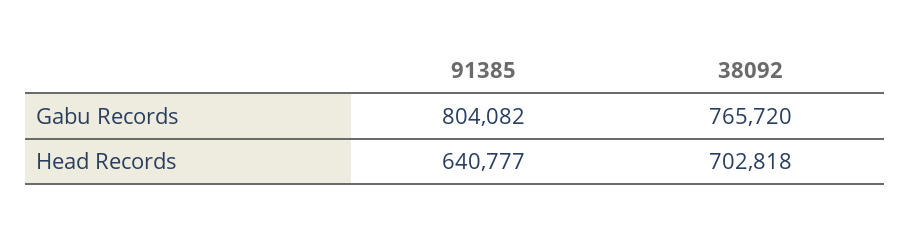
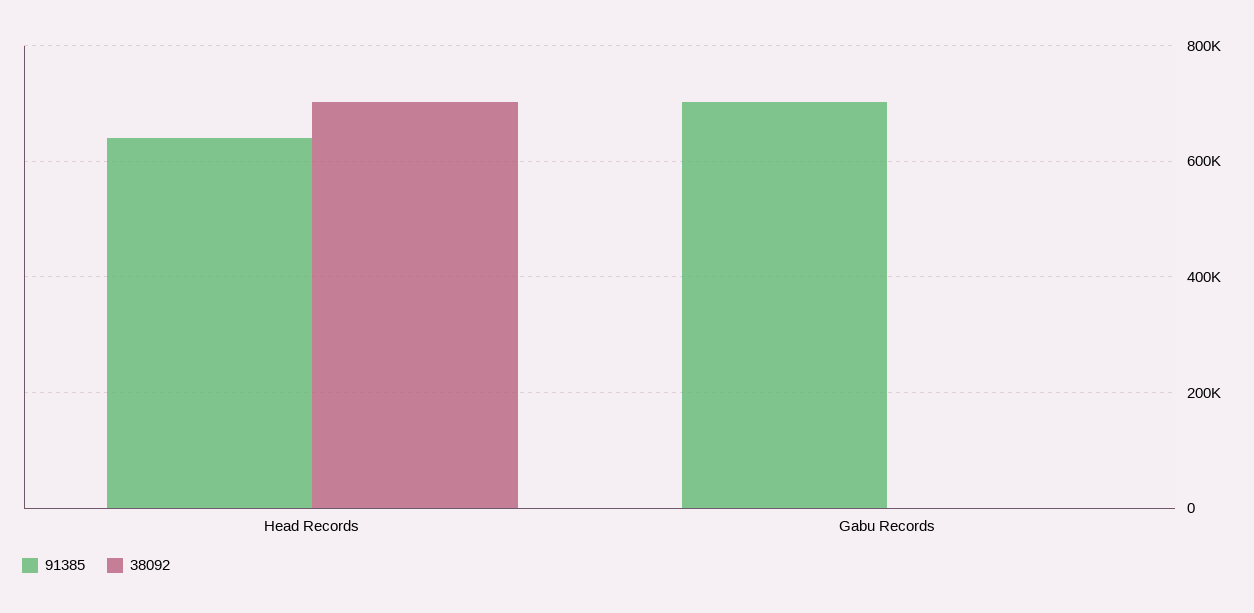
  {
    "91385": {
-     "Gabu Records": 804082,
+     "Gabu Records": 700000,
      "Head Records": 640777
    },
    "38092": {
-     "Gabu Records": 765720,
+     "Gabu Records": 0,
      "Head Records": 702818
    }
  }

